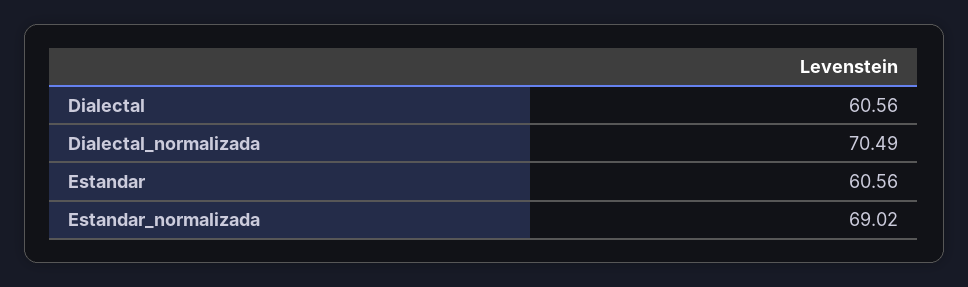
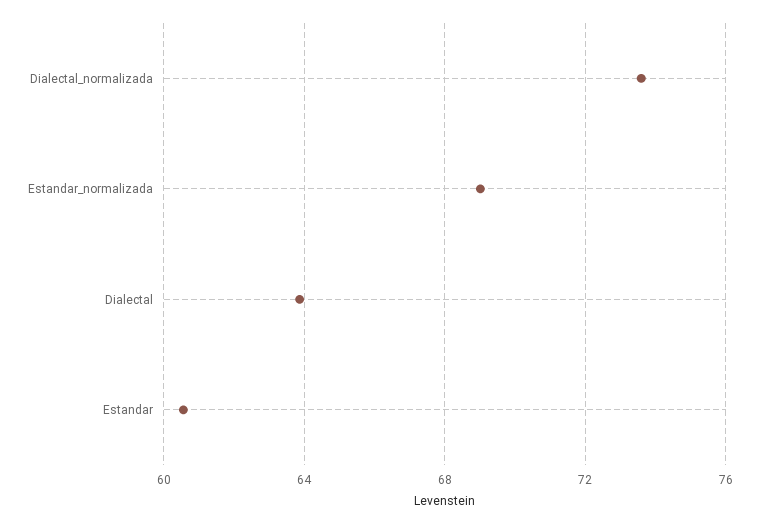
  {
-   "Dialectal": 60.56,
+   "Dialectal": 64,
-   "Dialectal_normalizada": 70.49,
+   "Dialectal_normalizada": 73.5,
    "Estandar": 60.56,
    "Estandar_normalizada": 69.02
  }

